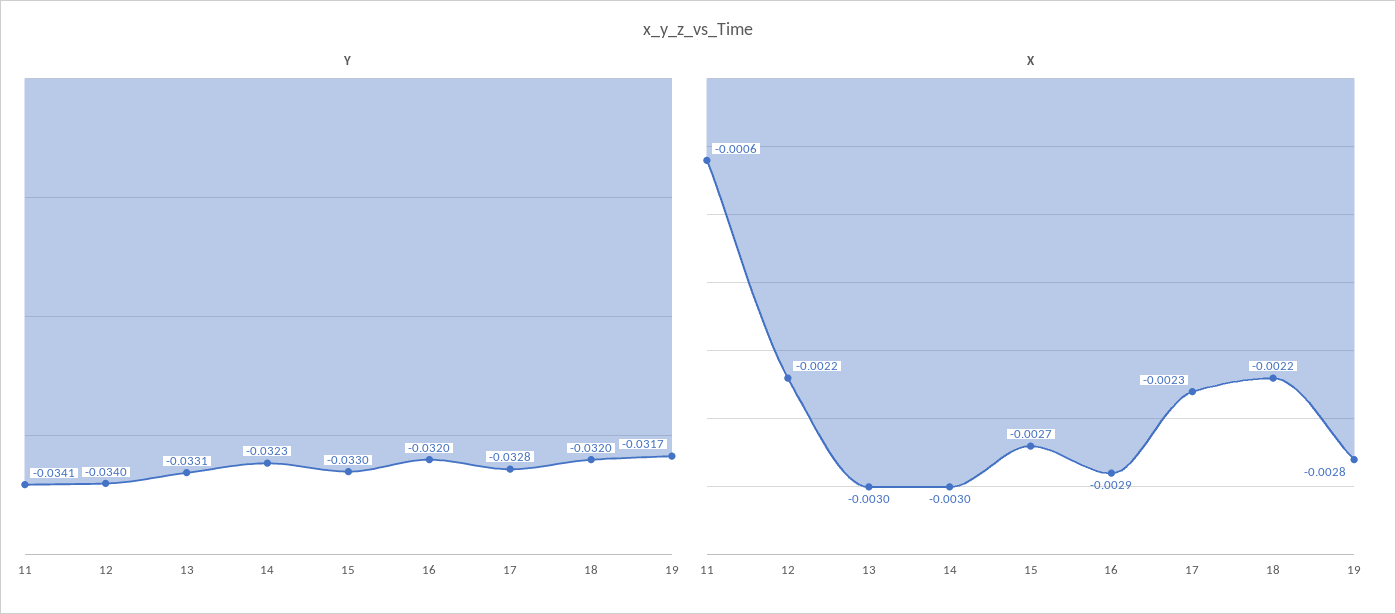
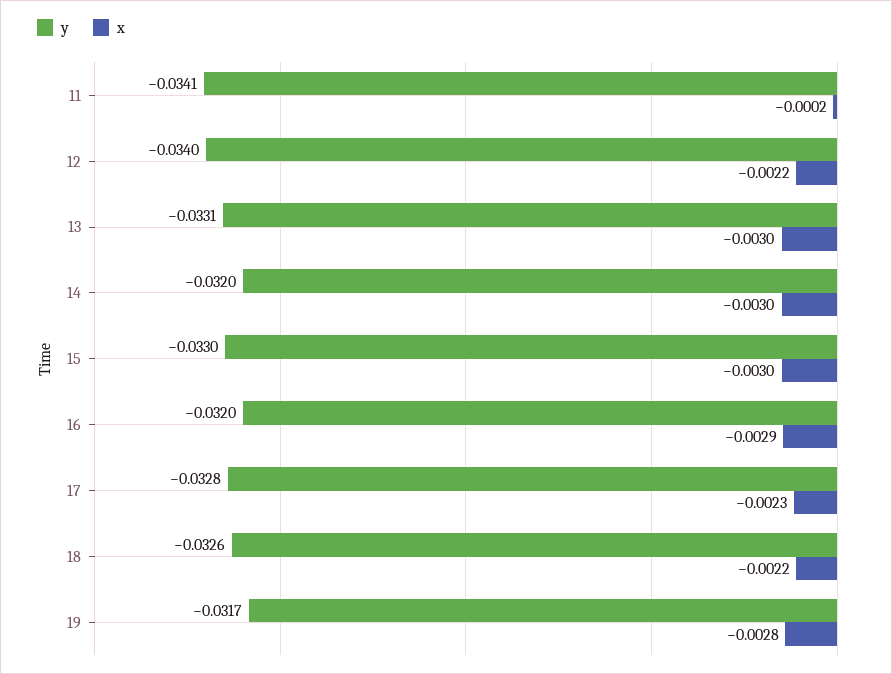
  {
    "Y": {
      "11": -0.0341,
      "12": -0.034,
      "13": -0.0331,
-     "14": -0.0323,
+     "14": -0.032,
      "15": -0.033,
      "16": -0.032,
      "17": -0.0328,
-     "18": -0.032,
+     "18": -0.0326,
      "19": -0.0317
    },
    "X": {
-     "11": -0.0006,
+     "11": -0.0002,
      "12": -0.0022,
      "13": -0.003,
      "14": -0.003,
-     "15": -0.0027,
+     "15": -0.003,
      "16": -0.0029,
      "17": -0.0023,
      "18": -0.0022,
      "19": -0.0028
    }
  }

